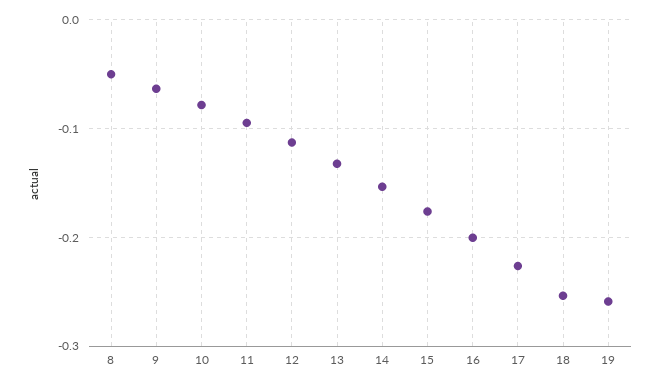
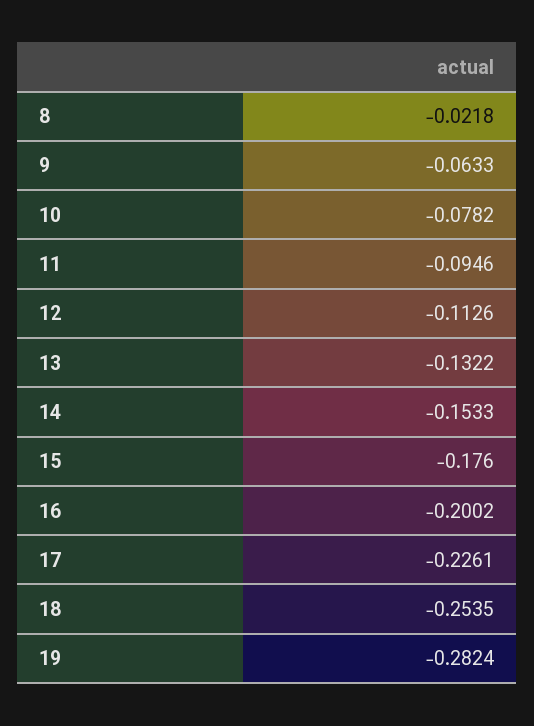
  {
-   "8": -0.05,
+   "8": -0.0218,
    "9": -0.0633,
    "10": -0.0782,
    "11": -0.0946,
    "12": -0.1126,
    "13": -0.1322,
    "14": -0.1533,
    "15": -0.176,
    "16": -0.2002,
    "17": -0.2261,
    "18": -0.2535,
-   "19": -0.26
+   "19": -0.2824
  }

